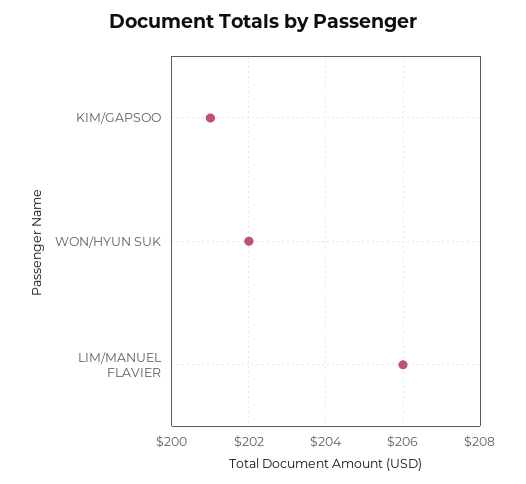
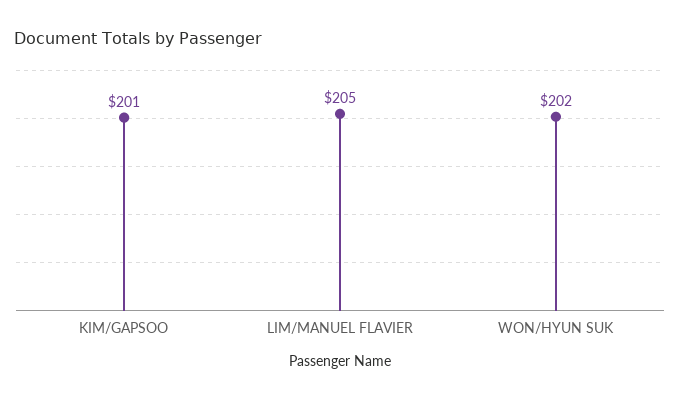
  {
    "KIM/GAPSOO": 201,
    "WON/HYUN SUK": 202,
-   "LIM/MANUEL FLAVIER": 206
+   "LIM/MANUEL FLAVIER": 205
  }

